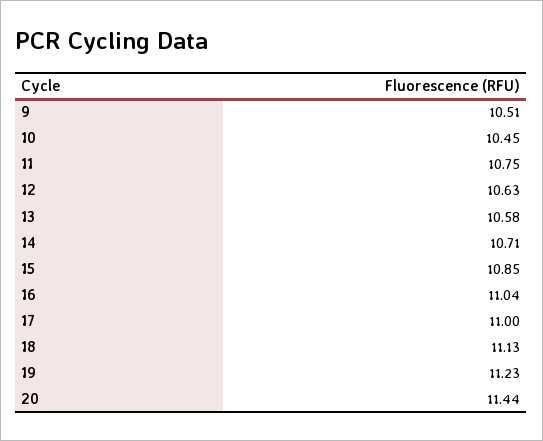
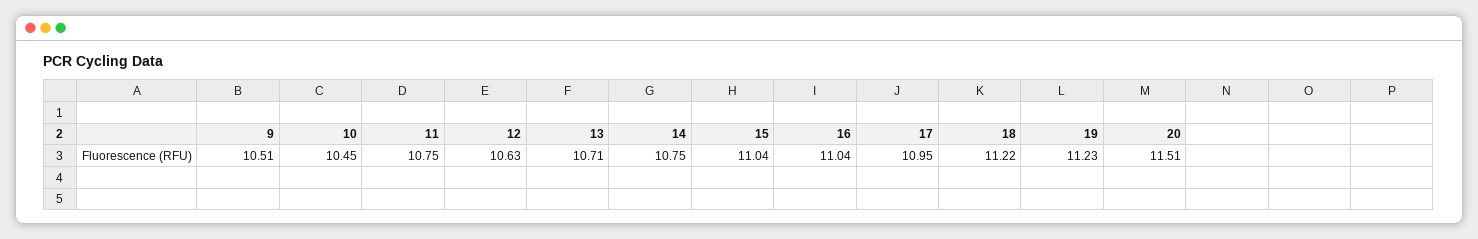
  {
    "9": 10.51,
    "10": 10.45,
    "11": 10.75,
    "12": 10.63,
-   "13": 10.58,
+   "13": 10.71,
-   "14": 10.71,
+   "14": 10.75,
-   "15": 10.85,
+   "15": 11.04,
    "16": 11.04,
-   "17": 11,
+   "17": 10.95,
-   "18": 11.13,
+   "18": 11.22,
    "19": 11.23,
-   "20": 11.44
+   "20": 11.51
  }

